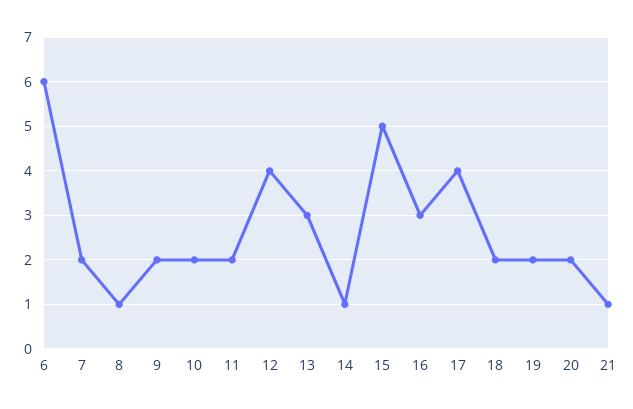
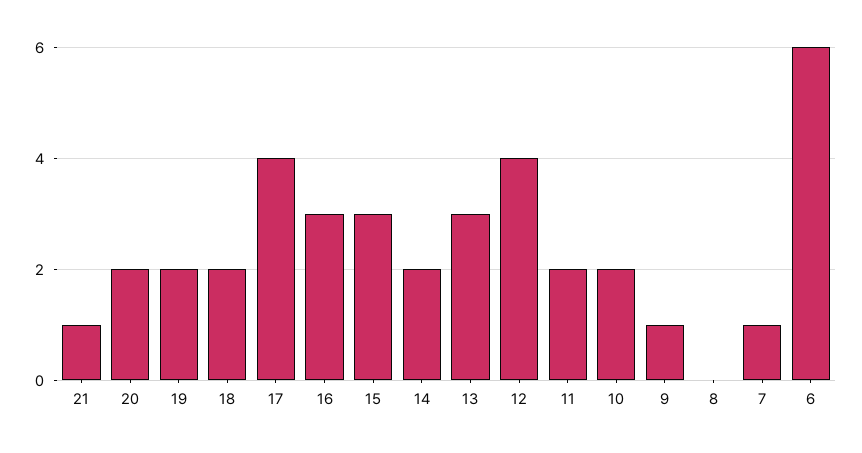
  {
    "6": 6,
-   "7": 2,
+   "7": 1,
-   "8": 1,
+   "8": 0,
-   "9": 2,
+   "9": 1,
    "10": 2,
    "11": 2,
    "12": 4,
    "13": 3,
-   "14": 1,
+   "14": 2,
-   "15": 5,
+   "15": 3,
    "16": 3,
    "17": 4,
    "18": 2,
    "19": 2,
    "20": 2,
    "21": 1
  }

